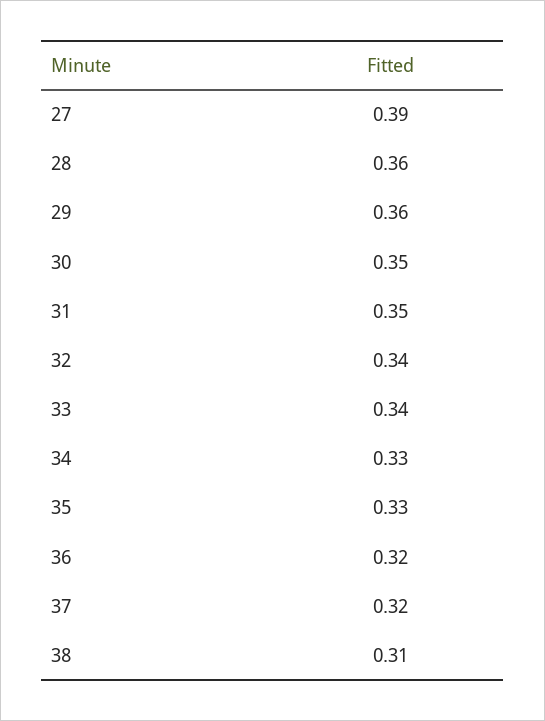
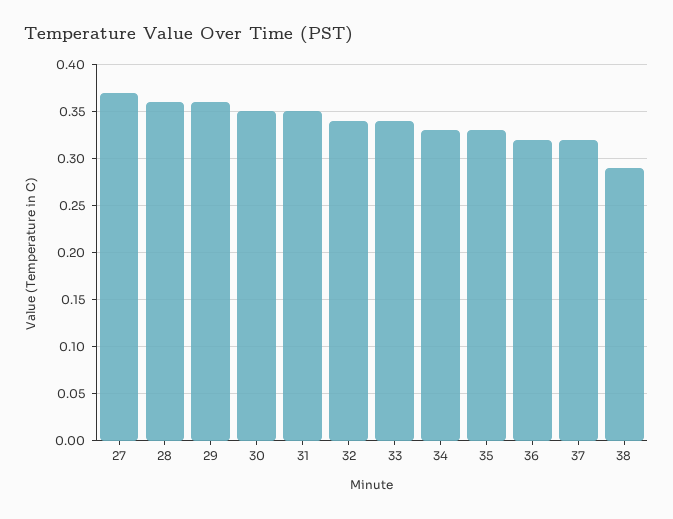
  {
-   "27": 0.39,
+   "27": 0.37,
    "28": 0.36,
    "29": 0.36,
    "30": 0.35,
    "31": 0.35,
    "32": 0.34,
    "33": 0.34,
    "34": 0.33,
    "35": 0.33,
    "36": 0.32,
    "37": 0.32,
-   "38": 0.31
+   "38": 0.29
  }

